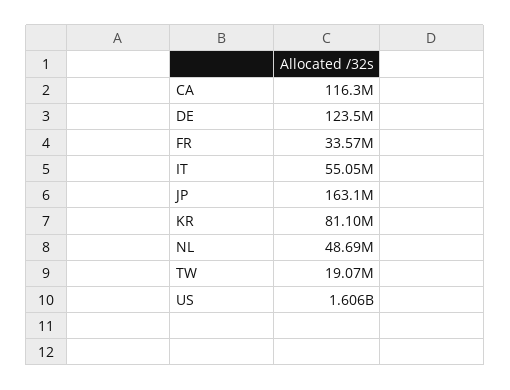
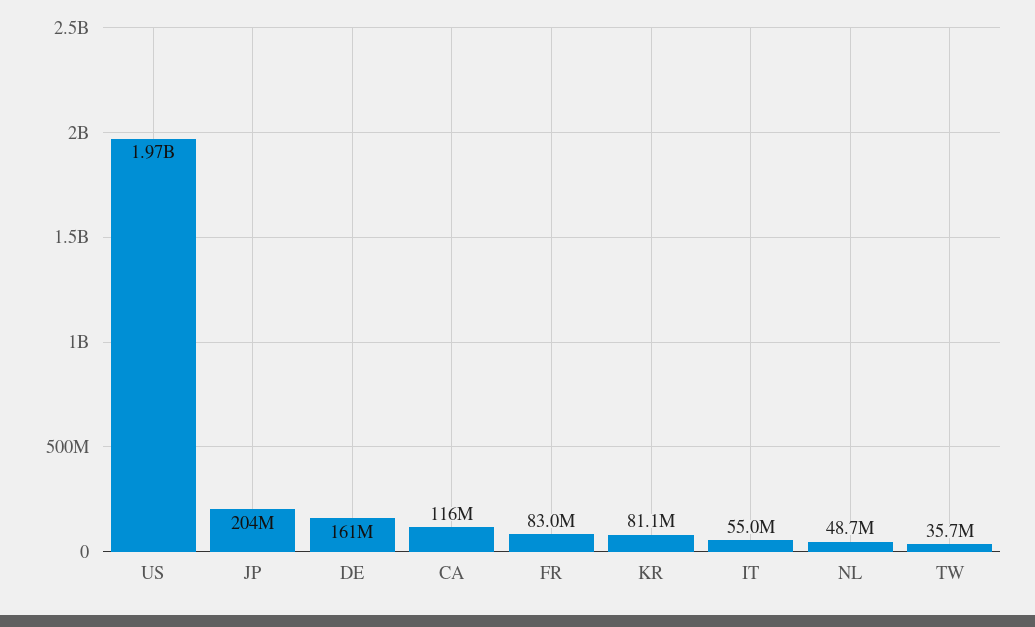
  {
    "CA": 116300000,
-   "DE": 123500000,
+   "DE": 161000000,
-   "FR": 33570000,
+   "FR": 83000000,
    "IT": 55050000,
-   "JP": 163100000,
+   "JP": 204000000,
    "KR": 81100000,
    "NL": 48690000,
-   "TW": 19070000,
+   "TW": 35700000,
-   "US": 1606000000
+   "US": 1970000000
  }

